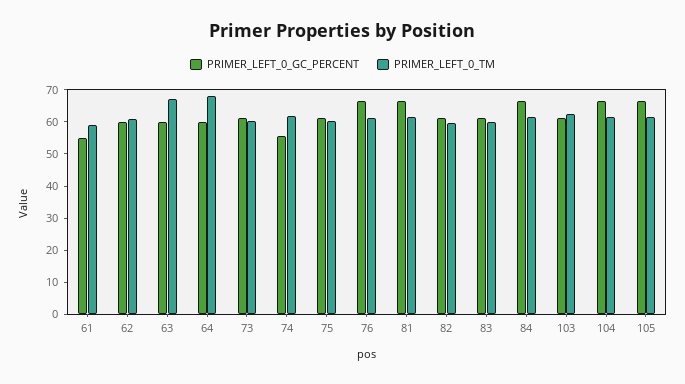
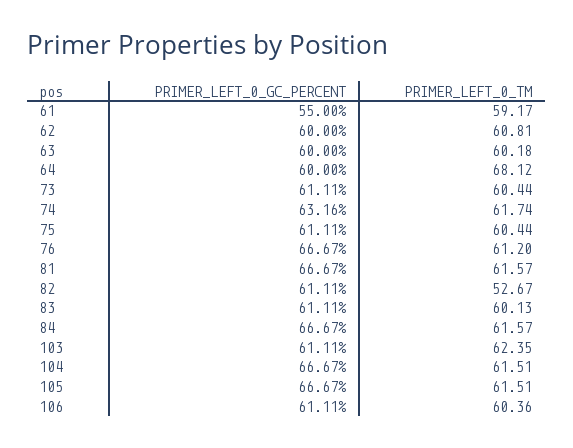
  {
    "PRIMER_LEFT_0_GC_PERCENT": {
      "61": 55,
      "62": 60,
      "63": 60,
      "64": 60,
      "73": 61.11,
-     "74": 55,
+     "74": 63.16,
      "75": 61.11,
      "76": 66.67,
      "81": 66.67,
      "82": 61.11,
      "83": 61.11,
      "84": 66.67,
      "103": 61.11,
      "104": 66.67,
-     "105": 66.67
+     "105": 66.67,
+     "106": 61.11
    },
    "PRIMER_LEFT_0_TM": {
      "61": 59.17,
      "62": 60.81,
-     "63": 67.5,
+     "63": 60.18,
      "64": 68.12,
      "73": 60.44,
      "74": 61.74,
      "75": 60.44,
      "76": 61.2,
      "81": 61.57,
-     "82": 60,
+     "82": 52.67,
      "83": 60.13,
      "84": 61.57,
      "103": 62.35,
      "104": 61.51,
-     "105": 61.51
+     "105": 61.51,
+     "106": 60.36
    }
  }

